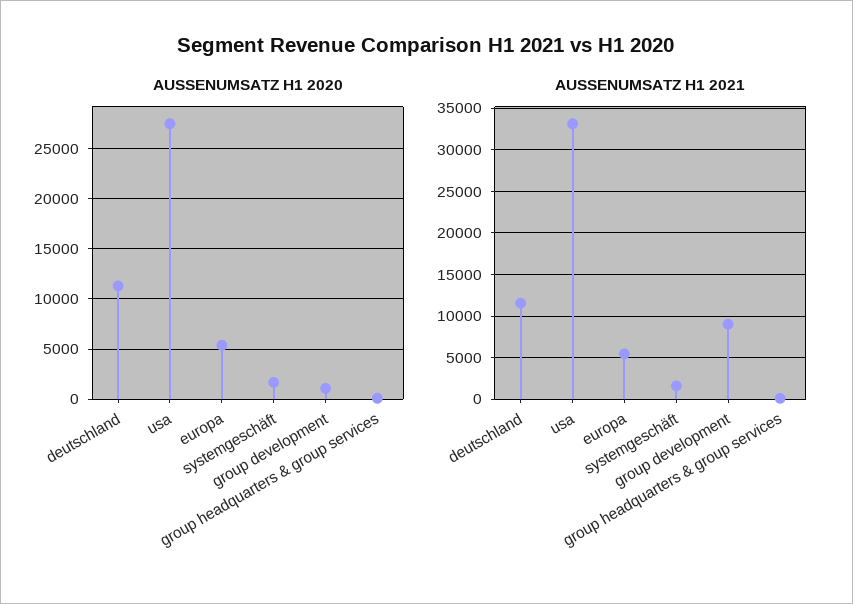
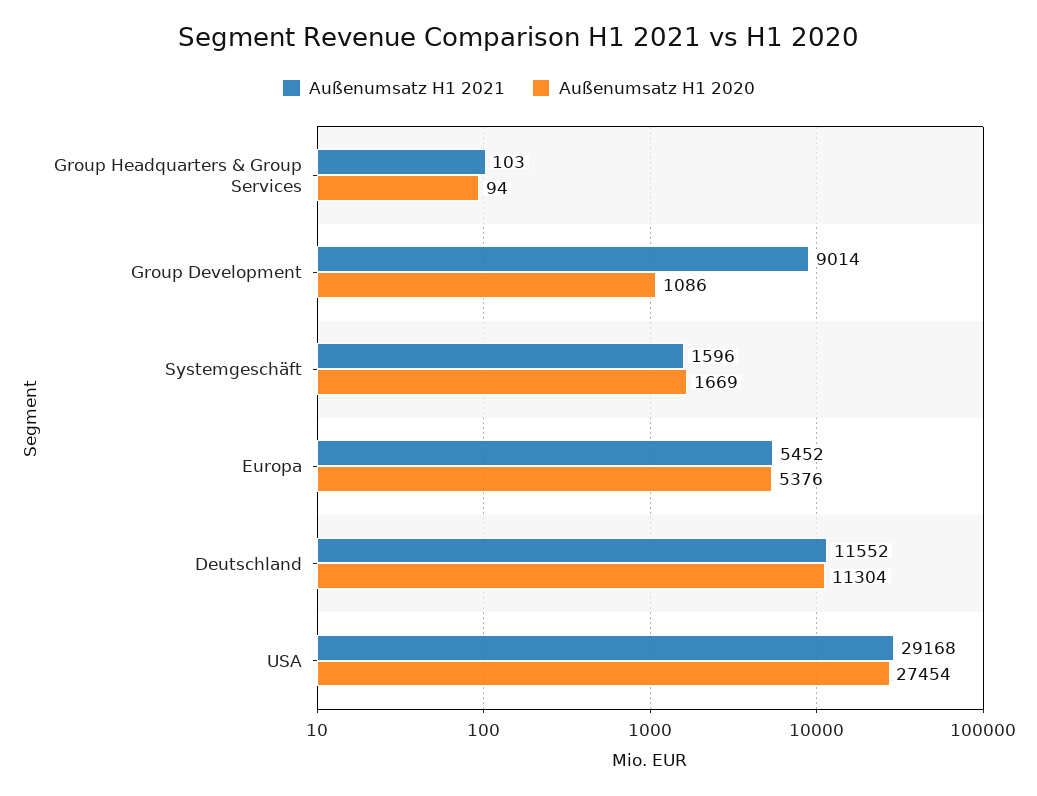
  {
    "AUSSENUMSATZ H1 2020": {
      "deutschland": 11304,
      "usa": 27454,
      "europa": 5376,
      "systemgeschäft": 1669,
      "group development": 1086,
      "group headquarters & group services": 94
    },
    "AUSSENUMSATZ H1 2021": {
      "deutschland": 11552,
-     "usa": 33000,
+     "usa": 29168,
      "europa": 5452,
      "systemgeschäft": 1596,
      "group development": 9014,
      "group headquarters & group services": 103
    }
  }

